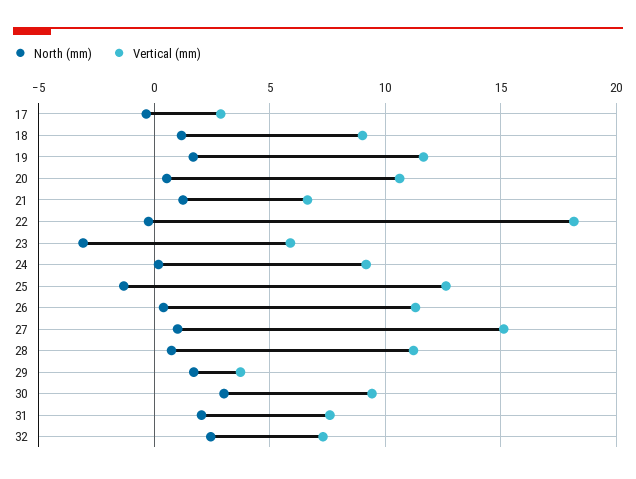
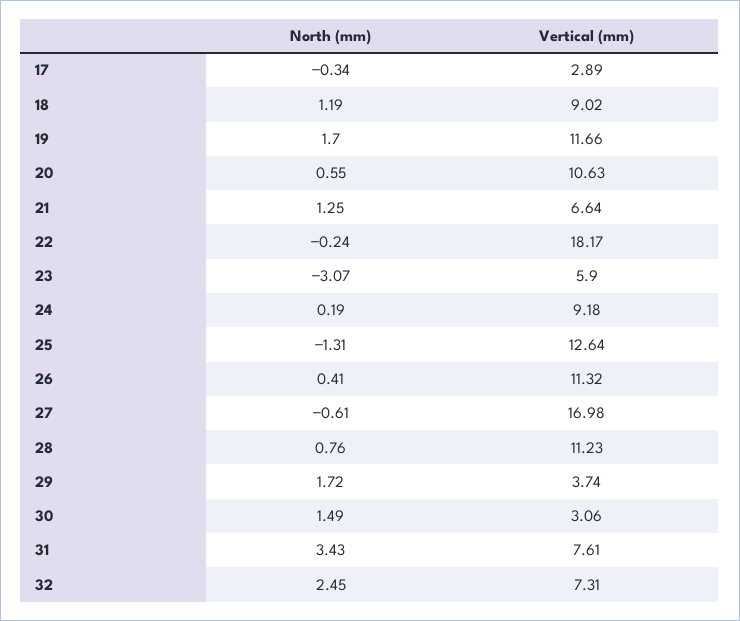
  {
    "North (mm)": {
      "17": -0.34,
      "18": 1.19,
      "19": 1.7,
      "20": 0.55,
      "21": 1.25,
      "22": -0.24,
      "23": -3.07,
      "24": 0.19,
      "25": -1.31,
      "26": 0.41,
-     "27": 1,
+     "27": -0.61,
      "28": 0.76,
      "29": 1.72,
-     "30": 3,
+     "30": 1.49,
-     "31": 2,
+     "31": 3.43,
      "32": 2.45
    },
    "Vertical (mm)": {
      "17": 2.89,
      "18": 9.02,
      "19": 11.66,
      "20": 10.63,
      "21": 6.64,
      "22": 18.17,
      "23": 5.9,
      "24": 9.18,
      "25": 12.64,
      "26": 11.32,
-     "27": 15,
+     "27": 16.98,
      "28": 11.23,
      "29": 3.74,
-     "30": 9.5,
+     "30": 3.06,
      "31": 7.61,
      "32": 7.31
    }
  }

